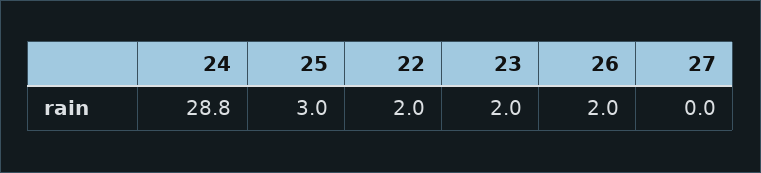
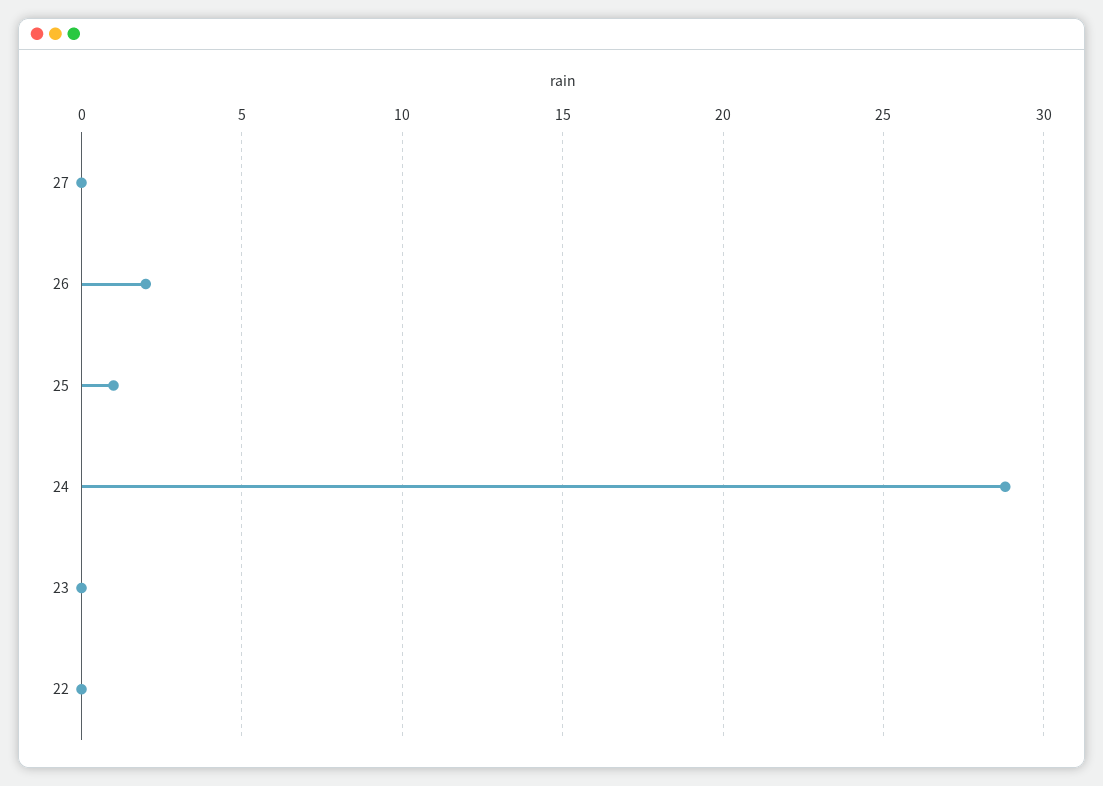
  {
    "24": 28.8,
-   "25": 3,
+   "25": 1,
-   "22": 2,
+   "22": 0,
-   "23": 2,
+   "23": 0,
    "26": 2,
    "27": 0
  }

